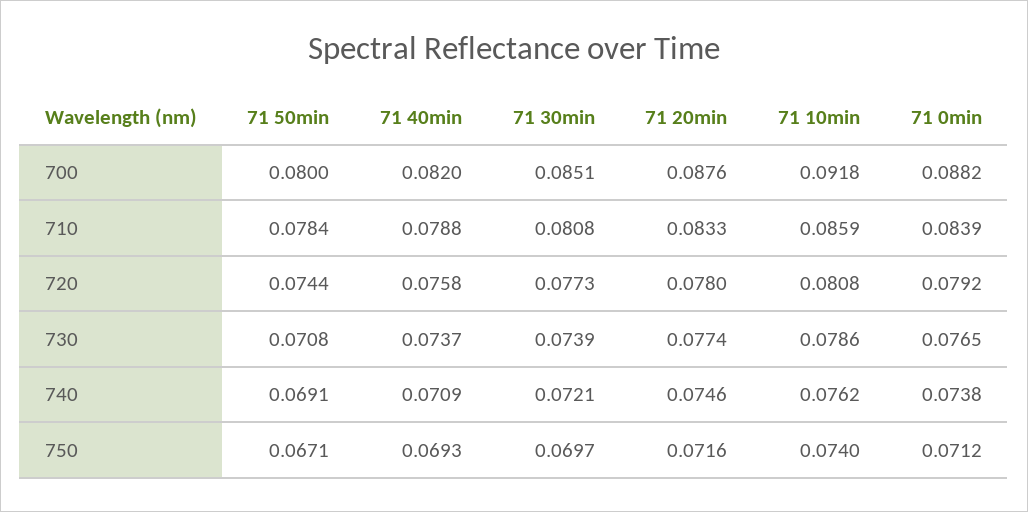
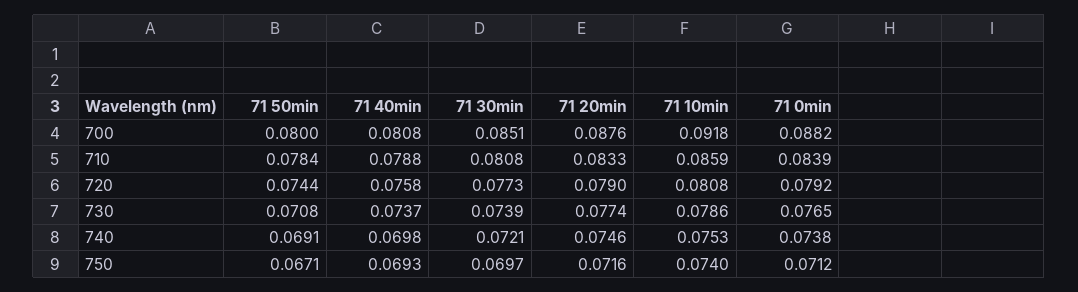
  {
    "71 50min": {
      "700": 0.08,
      "710": 0.0784,
      "720": 0.0744,
      "730": 0.0708,
      "740": 0.0691,
      "750": 0.0671
    },
    "71 40min": {
-     "700": 0.082,
+     "700": 0.0808,
      "710": 0.0788,
      "720": 0.0758,
      "730": 0.0737,
-     "740": 0.0709,
+     "740": 0.0698,
      "750": 0.0693
    },
    "71 30min": {
      "700": 0.0851,
      "710": 0.0808,
      "720": 0.0773,
      "730": 0.0739,
      "740": 0.0721,
      "750": 0.0697
    },
    "71 20min": {
      "700": 0.0876,
      "710": 0.0833,
-     "720": 0.078,
+     "720": 0.079,
      "730": 0.0774,
      "740": 0.0746,
      "750": 0.0716
    },
    "71 10min": {
      "700": 0.0918,
      "710": 0.0859,
      "720": 0.0808,
      "730": 0.0786,
-     "740": 0.0762,
+     "740": 0.0753,
      "750": 0.074
    },
    "71 0min": {
      "700": 0.0882,
      "710": 0.0839,
      "720": 0.0792,
      "730": 0.0765,
      "740": 0.0738,
      "750": 0.0712
    }
  }

